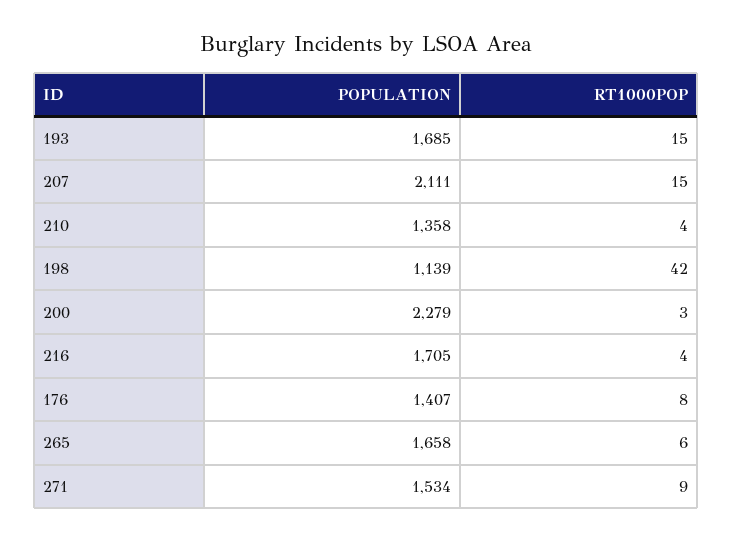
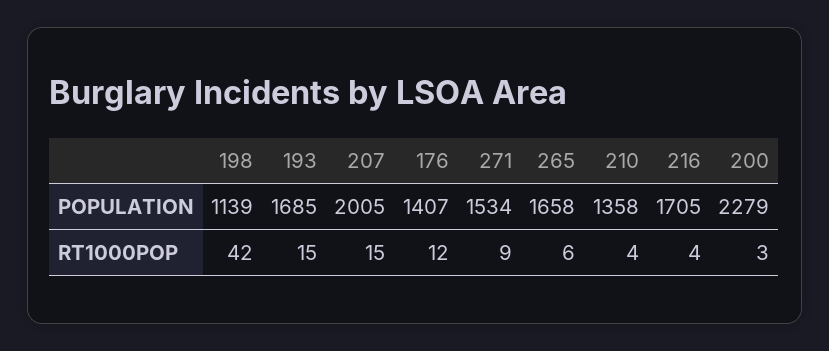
  {
    "POPULATION": {
      "193": 1685,
-     "207": 2111,
+     "207": 2005,
      "210": 1358,
      "198": 1139,
      "200": 2279,
      "216": 1705,
      "176": 1407,
      "265": 1658,
      "271": 1534
    },
    "RT1000POP": {
      "193": 15,
      "207": 15,
      "210": 4,
      "198": 42,
      "200": 3,
      "216": 4,
-     "176": 8,
+     "176": 12,
      "265": 6,
      "271": 9
    }
  }

